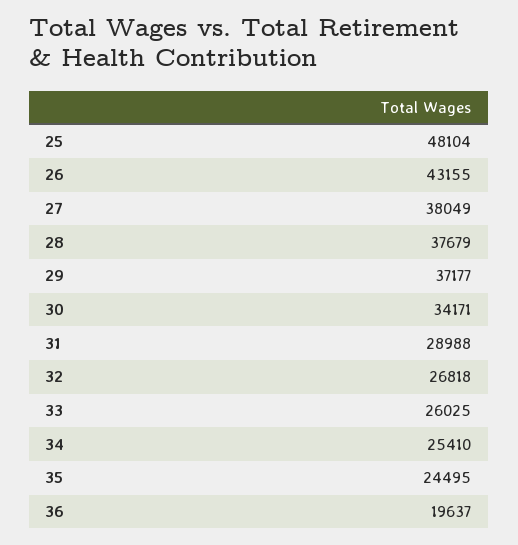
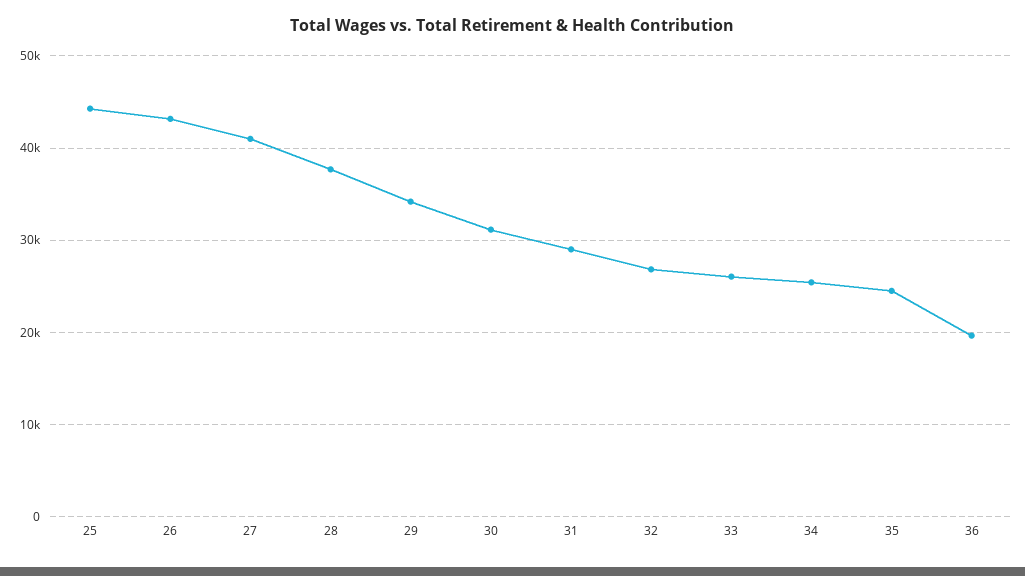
  {
-   "25": 48104,
+   "25": 44000,
    "26": 43155,
-   "27": 38049,
+   "27": 41000,
    "28": 37679,
-   "29": 37177,
+   "29": 34000,
-   "30": 34171,
+   "30": 31000,
    "31": 28988,
    "32": 26818,
    "33": 26025,
    "34": 25410,
    "35": 24495,
    "36": 19637
  }

